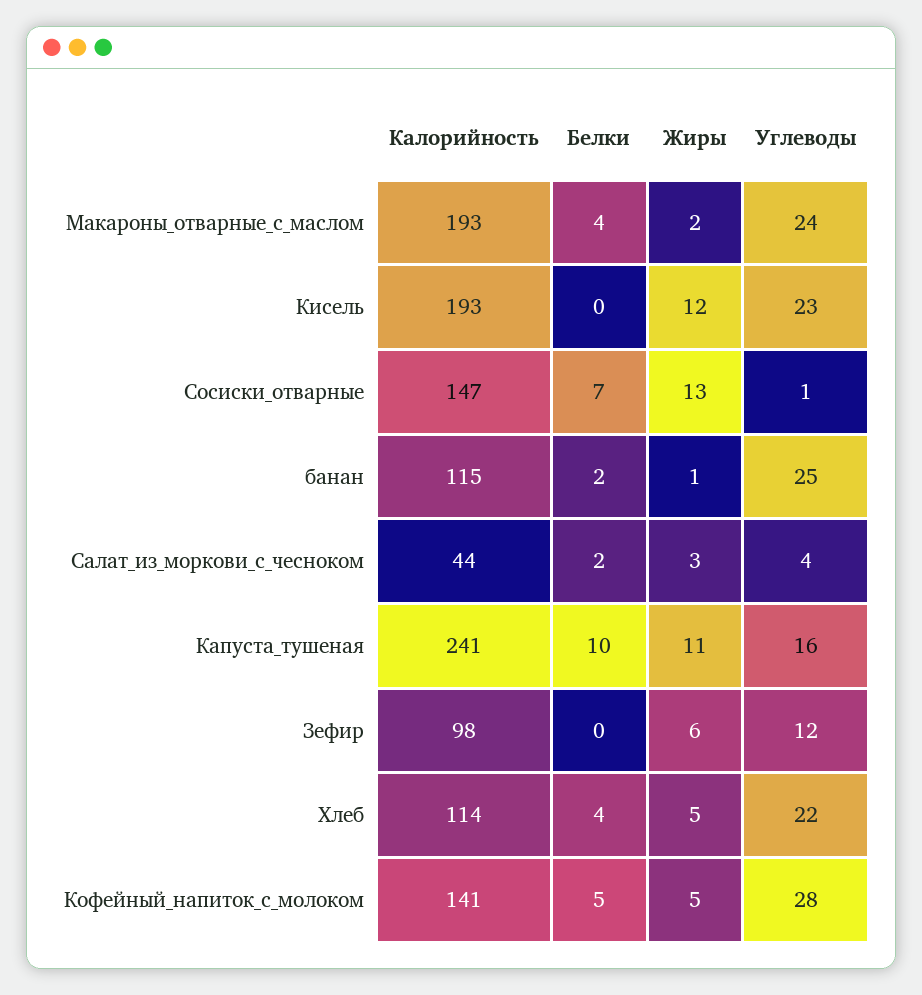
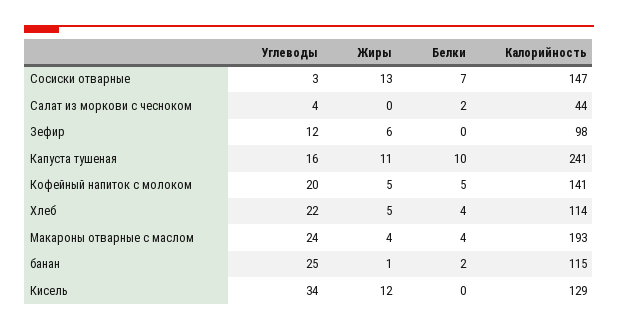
  {
    "Калорийность": {
      "Макароны_отварные_с_маслом": 193,
-     "Кисель": 193,
+     "Кисель": 129,
      "Сосиски_отварные": 147,
      "банан": 115,
      "Салат_из_моркови_с_чесноком": 44,
      "Капуста_тушеная": 241,
      "Зефир": 98,
      "Хлеб": 114,
      "Кофейный_напиток_с_молоком": 141
    },
    "Белки": {
      "Макароны_отварные_с_маслом": 4,
      "Кисель": 0,
      "Сосиски_отварные": 7,
      "банан": 2,
      "Салат_из_моркови_с_чесноком": 2,
      "Капуста_тушеная": 10,
      "Зефир": 0,
      "Хлеб": 4,
      "Кофейный_напиток_с_молоком": 5
    },
    "Жиры": {
-     "Макароны_отварные_с_маслом": 2,
+     "Макароны_отварные_с_маслом": 4,
      "Кисель": 12,
      "Сосиски_отварные": 13,
      "банан": 1,
-     "Салат_из_моркови_с_чесноком": 3,
+     "Салат_из_моркови_с_чесноком": 0,
      "Капуста_тушеная": 11,
      "Зефир": 6,
      "Хлеб": 5,
      "Кофейный_напиток_с_молоком": 5
    },
    "Углеводы": {
      "Макароны_отварные_с_маслом": 24,
-     "Кисель": 23,
+     "Кисель": 34,
-     "Сосиски_отварные": 1,
+     "Сосиски_отварные": 3,
      "банан": 25,
      "Салат_из_моркови_с_чесноком": 4,
      "Капуста_тушеная": 16,
      "Зефир": 12,
      "Хлеб": 22,
-     "Кофейный_напиток_с_молоком": 28
+     "Кофейный_напиток_с_молоком": 20
    }
  }

